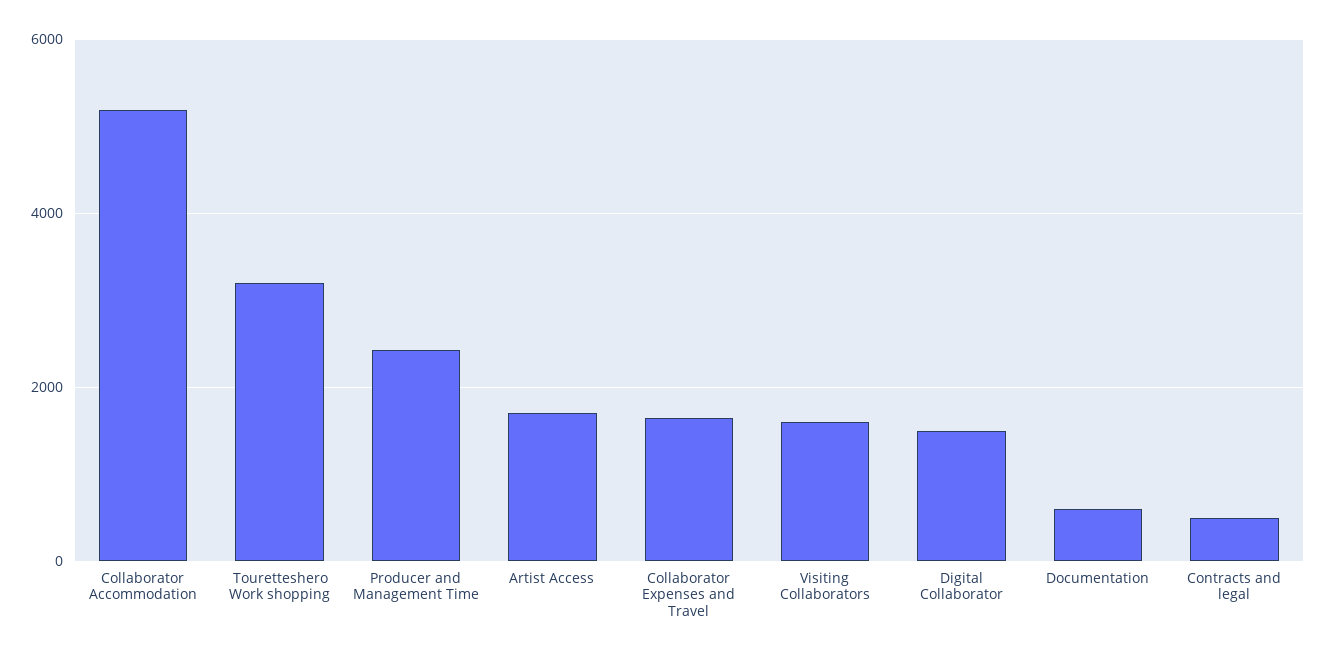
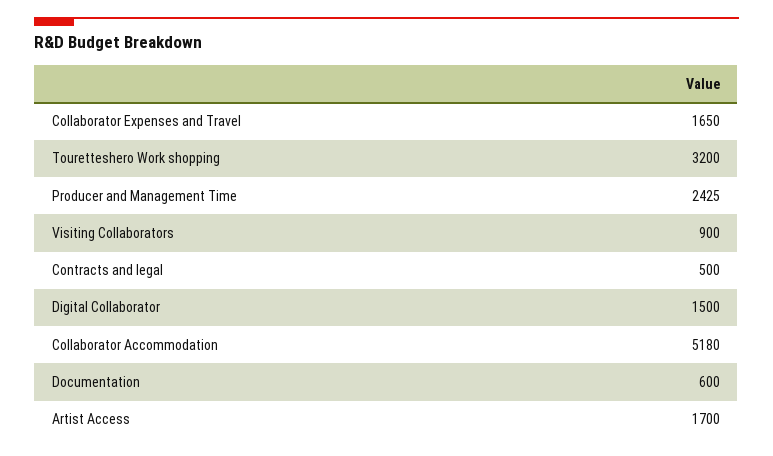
  {
    "Collaborator Accommodation": 5180,
    "Touretteshero Work shopping": 3200,
    "Producer and Management Time": 2425,
    "Artist Access": 1700,
    "Collaborator Expenses and Travel": 1650,
-   "Visiting Collaborators": 1600,
+   "Visiting Collaborators": 900,
    "Digital Collaborator": 1500,
    "Documentation": 600,
    "Contracts and legal": 500
  }

